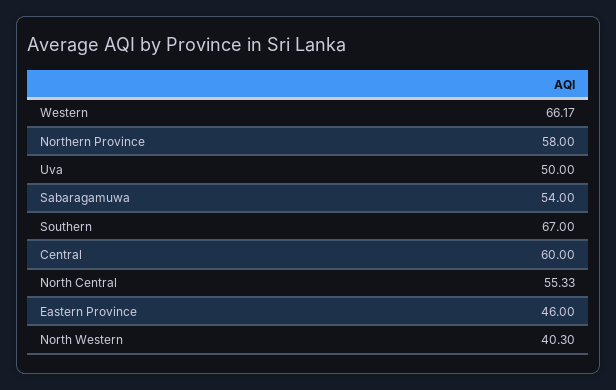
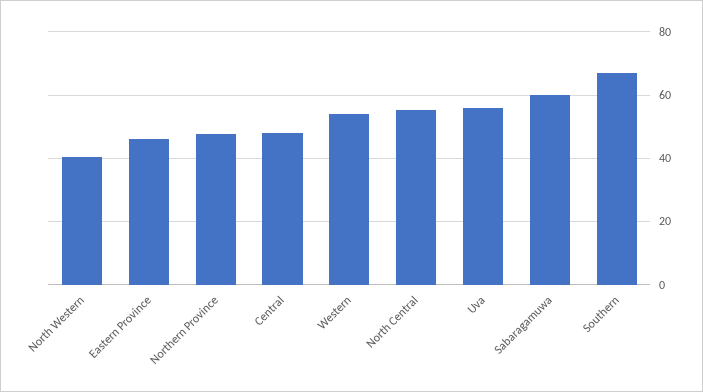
  {
-   "Western": 66.17,
+   "Western": 54,
-   "Northern Province": 58,
+   "Northern Province": 48,
-   "Uva": 50,
+   "Uva": 56,
-   "Sabaragamuwa": 54,
+   "Sabaragamuwa": 60,
    "Southern": 67,
-   "Central": 60,
+   "Central": 48,
    "North Central": 55.33,
    "Eastern Province": 46,
    "North Western": 40.3
  }

